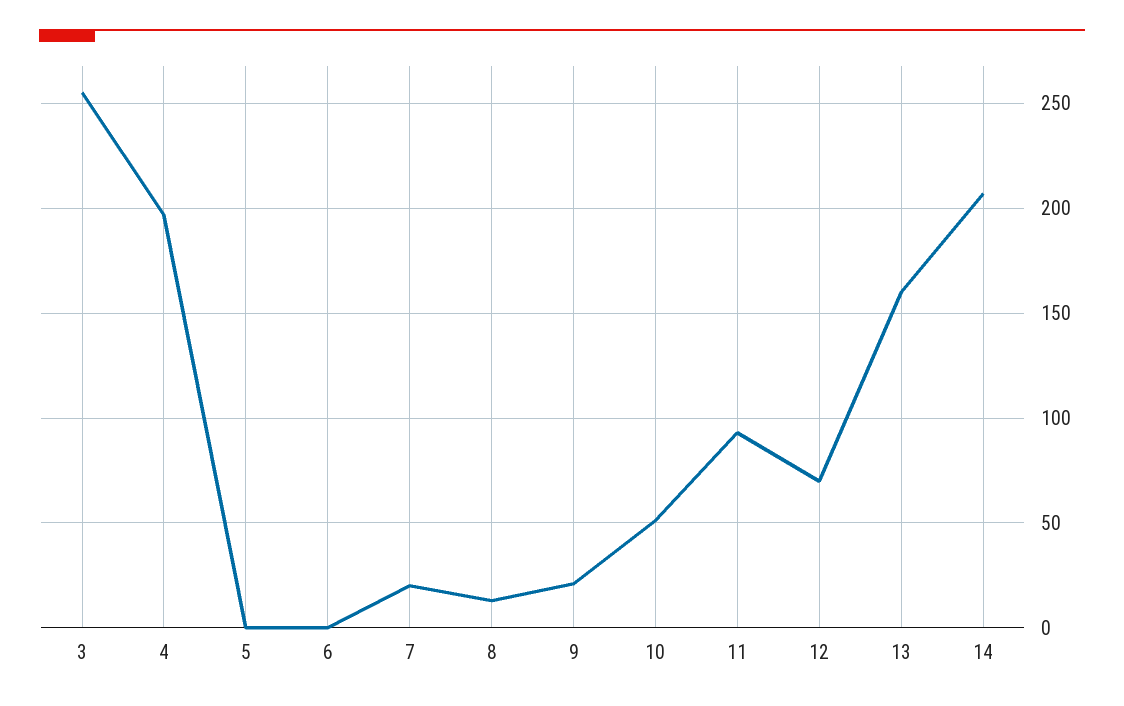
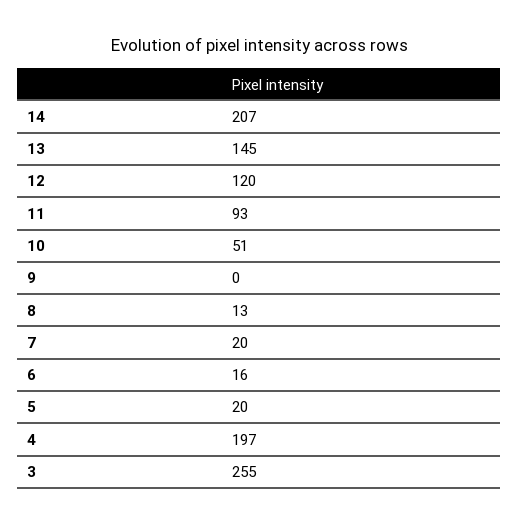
  {
    "3": 255,
    "4": 197,
-   "5": 0,
+   "5": 20,
-   "6": 0,
+   "6": 16,
    "7": 20,
    "8": 13,
-   "9": 20,
+   "9": 0,
    "10": 51,
    "11": 93,
-   "12": 70,
+   "12": 120,
-   "13": 160,
+   "13": 145,
    "14": 207
  }

